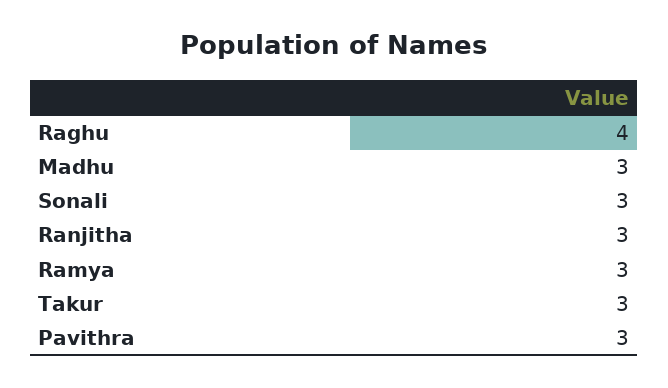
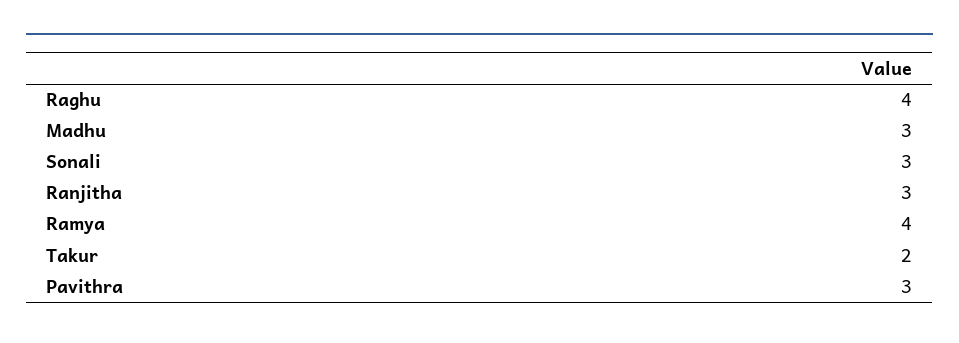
  {
    "Raghu": 4,
    "Madhu": 3,
    "Sonali": 3,
    "Ranjitha": 3,
-   "Ramya": 3,
+   "Ramya": 4,
-   "Takur": 3,
+   "Takur": 2,
    "Pavithra": 3
  }

